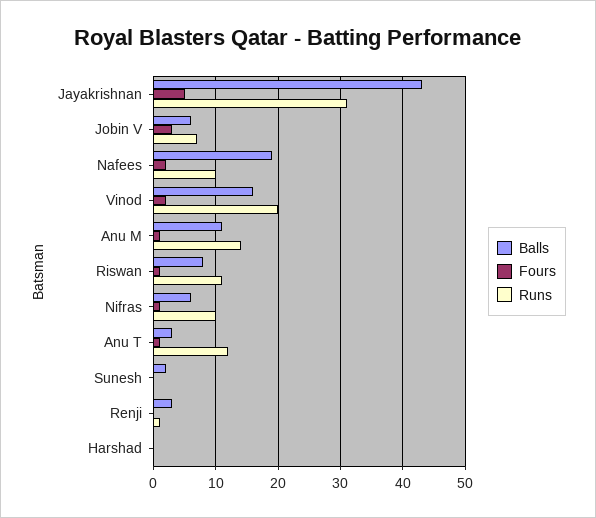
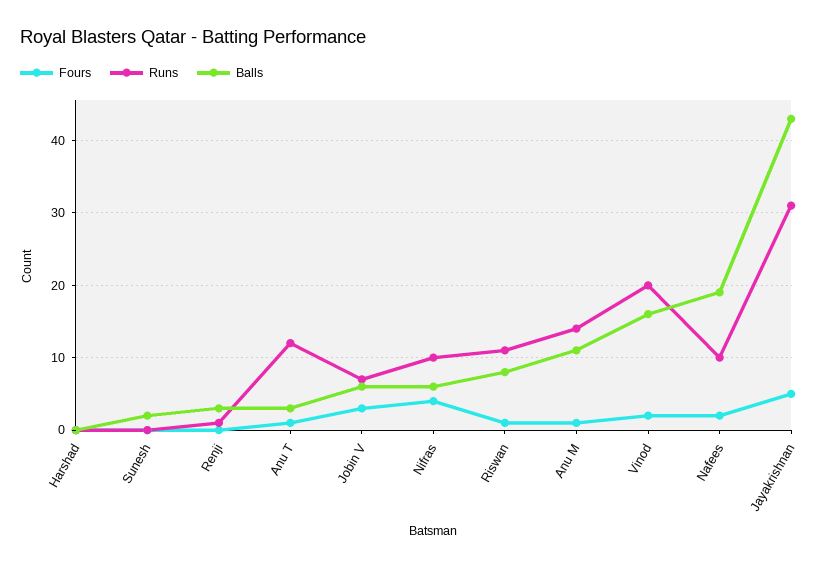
  {
    "Balls": {
      "Jayakrishnan": 43,
      "Jobin V": 6,
      "Nafees": 19,
      "Vinod": 16,
      "Anu M": 11,
      "Riswan": 8,
      "Nifras": 6,
      "Anu T": 3,
      "Sunesh": 2,
      "Renji": 3,
      "Harshad": 0
    },
    "Fours": {
      "Jayakrishnan": 5,
      "Jobin V": 3,
      "Nafees": 2,
      "Vinod": 2,
      "Anu M": 1,
      "Riswan": 1,
-     "Nifras": 1,
+     "Nifras": 4,
      "Anu T": 1,
      "Sunesh": 0,
      "Renji": 0,
      "Harshad": 0
    },
    "Runs": {
      "Jayakrishnan": 31,
      "Jobin V": 7,
      "Nafees": 10,
      "Vinod": 20,
      "Anu M": 14,
      "Riswan": 11,
      "Nifras": 10,
      "Anu T": 12,
      "Sunesh": 0,
      "Renji": 1,
      "Harshad": 0
    }
  }

